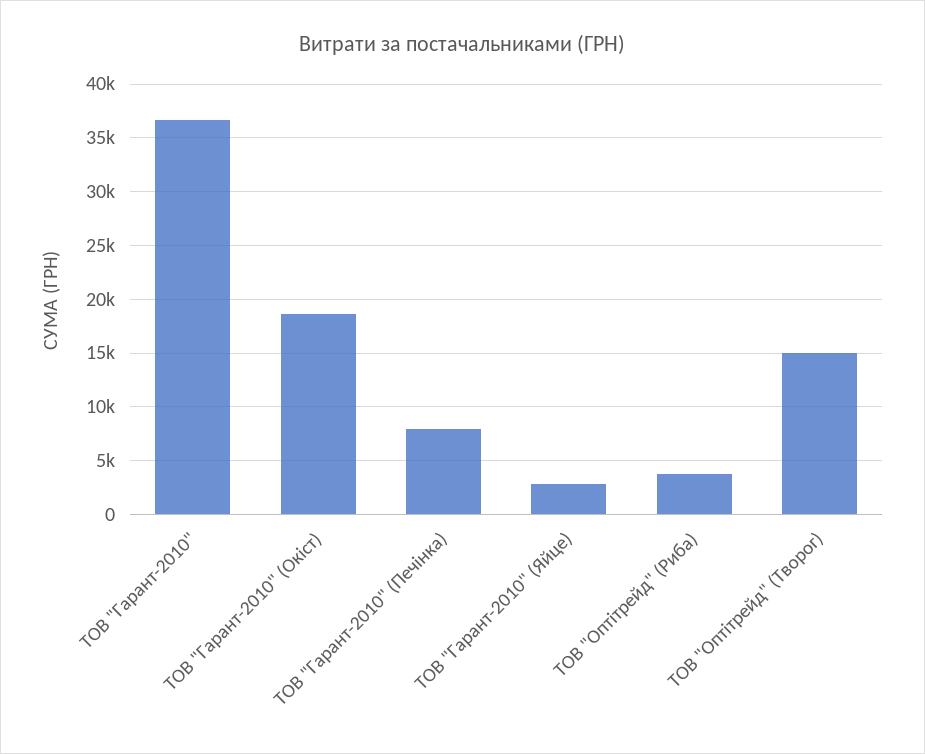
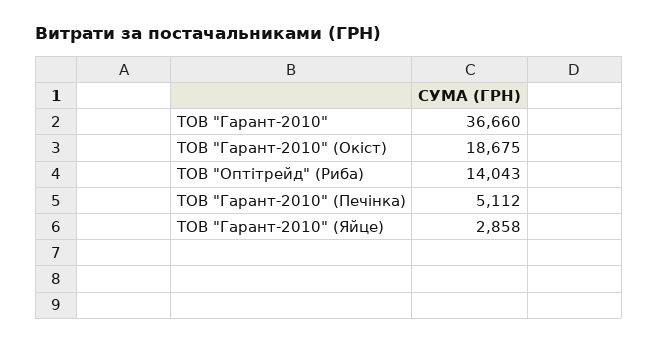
  {
    "ТОВ \"Гарант-2010\"": 36660,
    "ТОВ \"Гарант-2010\" (Окіст)": 18675,
-   "ТОВ \"Гарант-2010\" (Печінка)": 8000,
+   "ТОВ \"Гарант-2010\" (Печінка)": 5112,
    "ТОВ \"Гарант-2010\" (Яйце)": 2858,
-   "ТОВ \"Оптітрейд\" (Риба)": 4000,
+   "ТОВ \"Оптітрейд\" (Риба)": 14043
-   "ТОВ \"Оптітрейд\" (Творог)": 15000
  }

